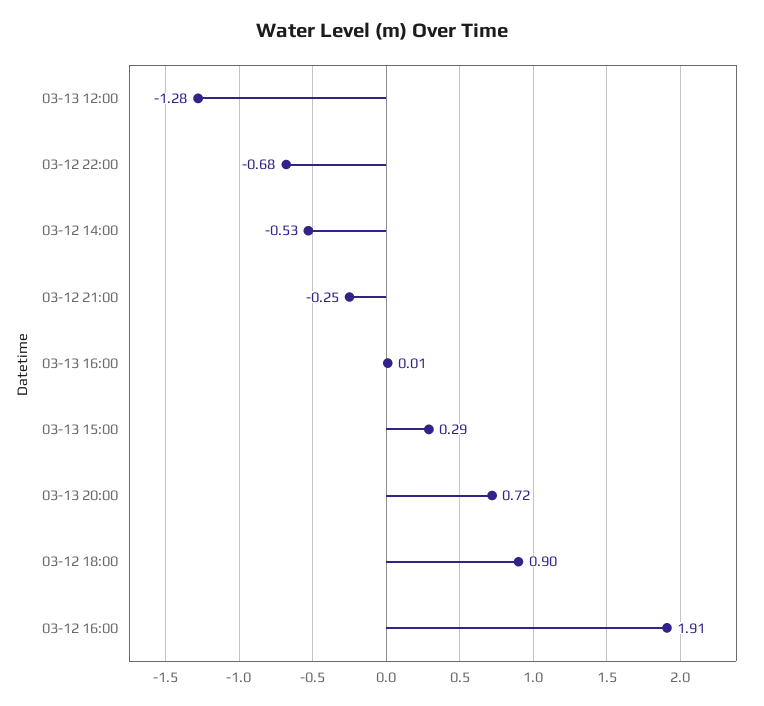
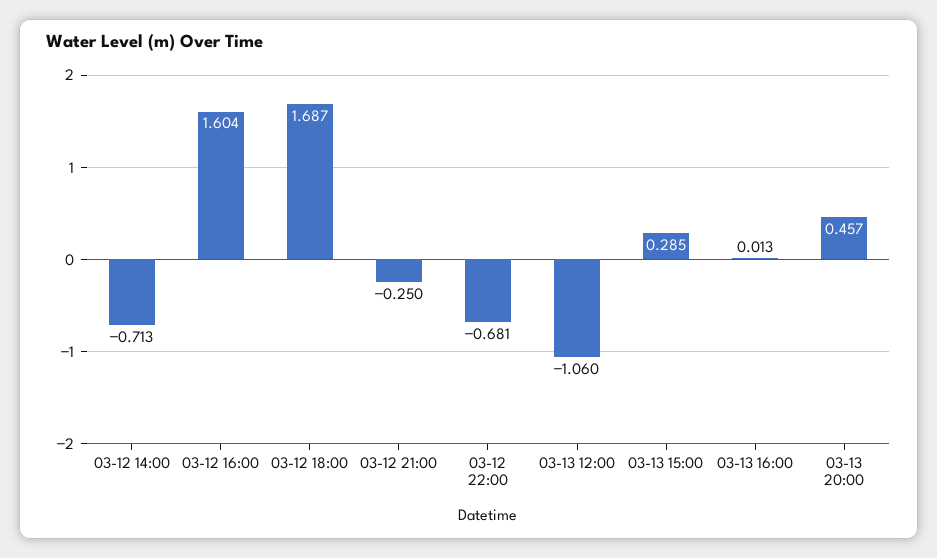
  {
-   "03-13 12:00": -1.28,
+   "03-13 12:00": -1.06,
    "03-12 22:00": -0.681,
-   "03-12 14:00": -0.53,
+   "03-12 14:00": -0.713,
    "03-12 21:00": -0.25,
    "03-13 16:00": 0.013,
    "03-13 15:00": 0.285,
-   "03-13 20:00": 0.72,
+   "03-13 20:00": 0.457,
-   "03-12 18:00": 0.9,
+   "03-12 18:00": 1.687,
-   "03-12 16:00": 1.91
+   "03-12 16:00": 1.604
  }

